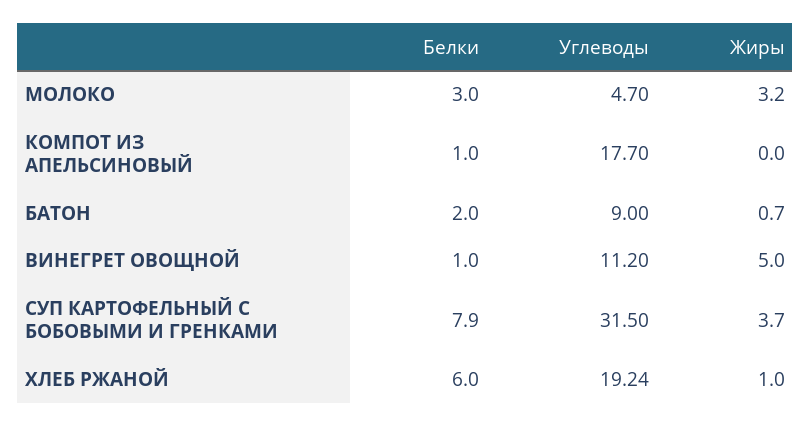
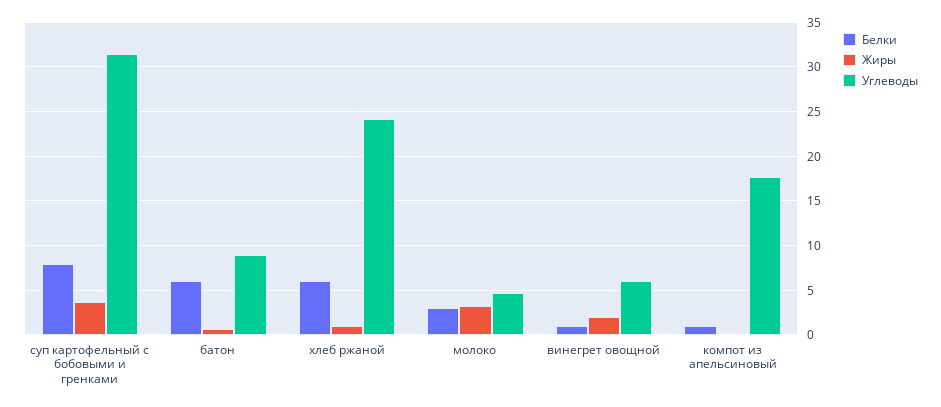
  {
    "Белки": {
      "МОЛОКО": 3,
      "КОМПОТ ИЗ АПЕЛЬСИНОВЫЙ": 1,
-     "БАТОН": 2,
+     "БАТОН": 6,
      "ВИНЕГРЕТ ОВОЩНОЙ": 1,
      "СУП КАРТОФЕЛЬНЫЙ С БОБОВЫМИ И ГРЕНКАМИ": 7.9,
      "ХЛЕБ РЖАНОЙ": 6
    },
    "Углеводы": {
      "МОЛОКО": 4.7,
      "КОМПОТ ИЗ АПЕЛЬСИНОВЫЙ": 17.7,
      "БАТОН": 9,
-     "ВИНЕГРЕТ ОВОЩНОЙ": 11.2,
+     "ВИНЕГРЕТ ОВОЩНОЙ": 6,
      "СУП КАРТОФЕЛЬНЫЙ С БОБОВЫМИ И ГРЕНКАМИ": 31.5,
-     "ХЛЕБ РЖАНОЙ": 19.24
+     "ХЛЕБ РЖАНОЙ": 24
    },
    "Жиры": {
      "МОЛОКО": 3.2,
      "КОМПОТ ИЗ АПЕЛЬСИНОВЫЙ": 0,
      "БАТОН": 0.7,
-     "ВИНЕГРЕТ ОВОЩНОЙ": 5,
+     "ВИНЕГРЕТ ОВОЩНОЙ": 2,
      "СУП КАРТОФЕЛЬНЫЙ С БОБОВЫМИ И ГРЕНКАМИ": 3.7,
      "ХЛЕБ РЖАНОЙ": 1
    }
  }

